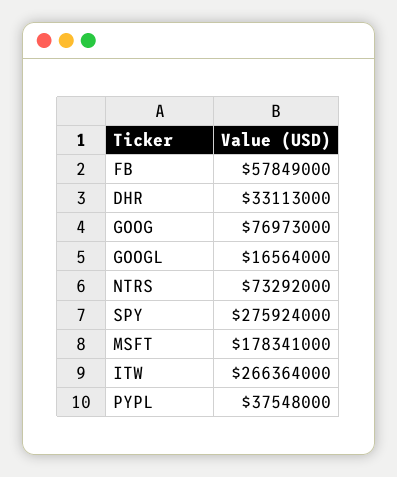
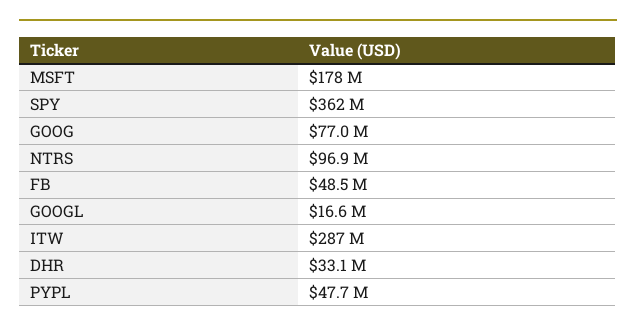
  {
-   "FB": 57849000,
+   "FB": 48500000,
    "DHR": 33113000,
    "GOOG": 76973000,
    "GOOGL": 16564000,
-   "NTRS": 73292000,
+   "NTRS": 96900000,
-   "SPY": 275924000,
+   "SPY": 362000000,
    "MSFT": 178341000,
-   "ITW": 266364000,
+   "ITW": 287000000,
-   "PYPL": 37548000
+   "PYPL": 47700000
  }

